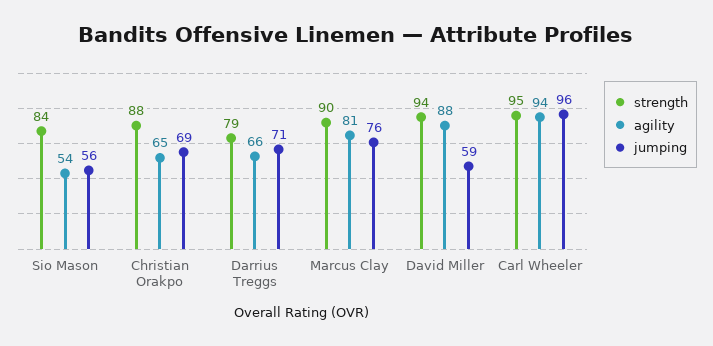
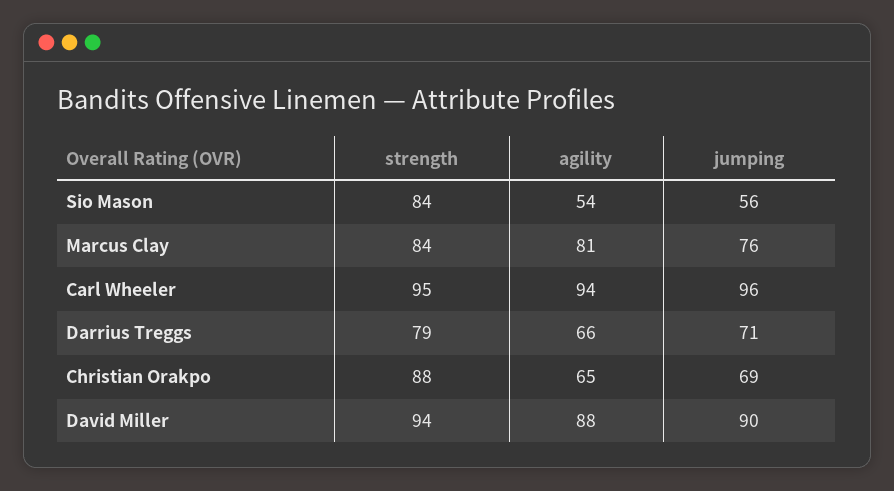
  {
    "strength": {
      "Sio Mason": 84,
      "Christian Orakpo": 88,
      "Darrius Treggs": 79,
-     "Marcus Clay": 90,
+     "Marcus Clay": 84,
      "David Miller": 94,
      "Carl Wheeler": 95
    },
    "agility": {
      "Sio Mason": 54,
      "Christian Orakpo": 65,
      "Darrius Treggs": 66,
      "Marcus Clay": 81,
      "David Miller": 88,
      "Carl Wheeler": 94
    },
    "jumping": {
      "Sio Mason": 56,
      "Christian Orakpo": 69,
      "Darrius Treggs": 71,
      "Marcus Clay": 76,
-     "David Miller": 59,
+     "David Miller": 90,
      "Carl Wheeler": 96
    }
  }

